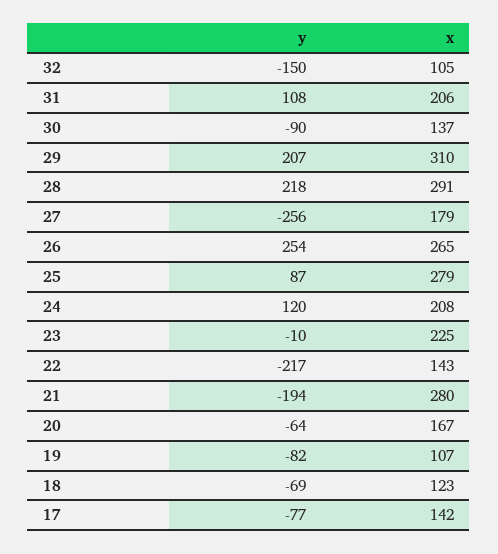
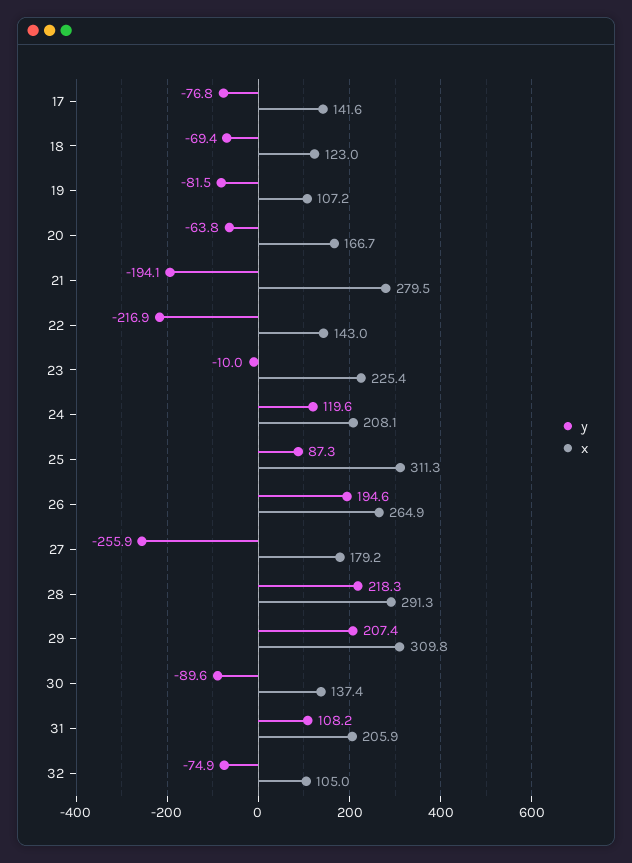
  {
    "y": {
-     "32": -150,
+     "32": -74.9,
      "31": 108.2,
      "30": -89.6,
      "29": 207.4,
      "28": 218.3,
      "27": -255.9,
-     "26": 254,
+     "26": 194.6,
      "25": 87.3,
      "24": 119.6,
      "23": -10,
      "22": -216.9,
      "21": -194.1,
      "20": -63.8,
      "19": -81.5,
      "18": -69.4,
      "17": -76.8
    },
    "x": {
      "32": 105,
      "31": 205.9,
      "30": 137.4,
      "29": 309.8,
      "28": 291.3,
      "27": 179.2,
      "26": 264.9,
-     "25": 279,
+     "25": 311.3,
      "24": 208.1,
      "23": 225.4,
      "22": 143,
      "21": 279.5,
      "20": 166.7,
      "19": 107.2,
      "18": 123,
      "17": 141.6
    }
  }

